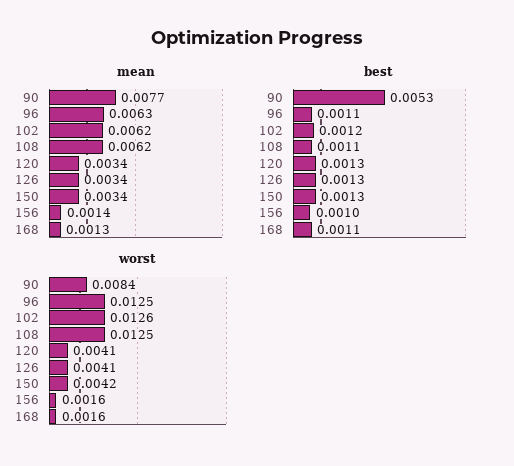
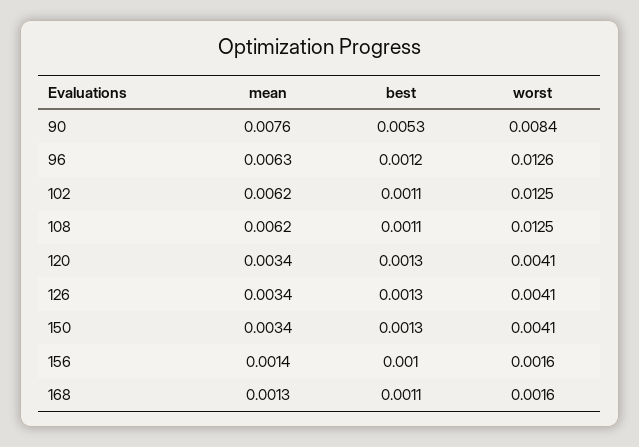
  {
    "mean": {
-     "90": 0.0077,
+     "90": 0.0076,
      "96": 0.0063,
      "102": 0.0062,
      "108": 0.0062,
      "120": 0.0034,
      "126": 0.0034,
      "150": 0.0034,
      "156": 0.0014,
      "168": 0.0013
    },
    "best": {
      "90": 0.0053,
-     "96": 0.0011,
+     "96": 0.0012,
-     "102": 0.0012,
+     "102": 0.0011,
      "108": 0.0011,
      "120": 0.0013,
      "126": 0.0013,
      "150": 0.0013,
      "156": 0.001,
      "168": 0.0011
    },
    "worst": {
      "90": 0.0084,
-     "96": 0.0125,
+     "96": 0.0126,
-     "102": 0.0126,
+     "102": 0.0125,
      "108": 0.0125,
      "120": 0.0041,
      "126": 0.0041,
-     "150": 0.0042,
+     "150": 0.0041,
      "156": 0.0016,
      "168": 0.0016
    }
  }

